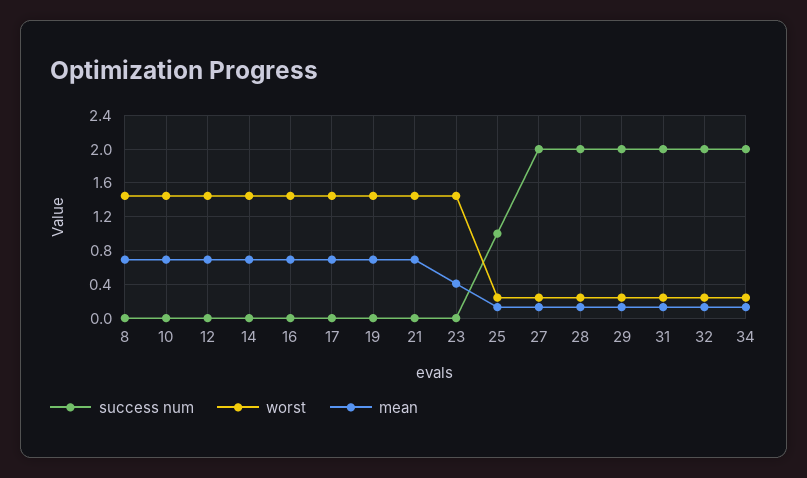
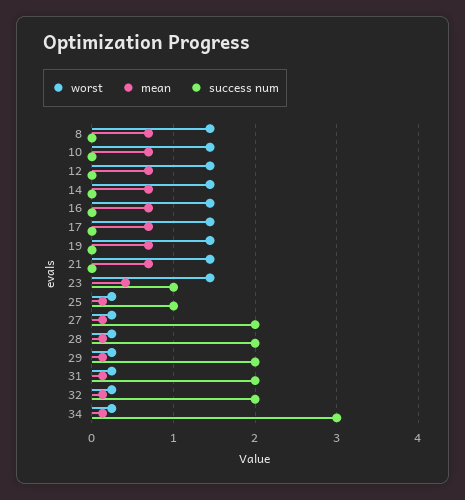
  {
    "success num": {
      "8": 0,
      "10": 0,
      "12": 0,
      "14": 0,
      "16": 0,
      "17": 0,
      "19": 0,
      "21": 0,
-     "23": 0,
+     "23": 1,
      "25": 1,
      "27": 2,
      "28": 2,
      "29": 2,
      "31": 2,
      "32": 2,
-     "34": 2
+     "34": 3
    },
    "worst": {
      "8": 1.4,
      "10": 1.4,
      "12": 1.4,
      "14": 1.4,
      "16": 1.4,
      "17": 1.4,
      "19": 1.4,
      "21": 1.4,
      "23": 1.4,
      "25": 0.2,
      "27": 0.2,
      "28": 0.2,
      "29": 0.2,
      "31": 0.2,
      "32": 0.2,
      "34": 0.2
    },
    "mean": {
      "8": 0.7,
      "10": 0.7,
      "12": 0.7,
      "14": 0.7,
      "16": 0.7,
      "17": 0.7,
      "19": 0.7,
      "21": 0.7,
      "23": 0.4,
      "25": 0.1,
      "27": 0.1,
      "28": 0.1,
      "29": 0.1,
      "31": 0.1,
      "32": 0.1,
      "34": 0.1
    }
  }

